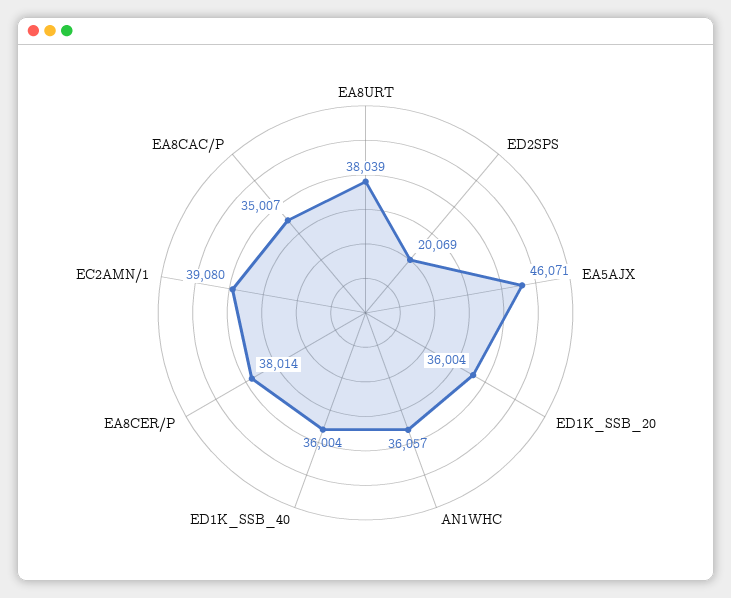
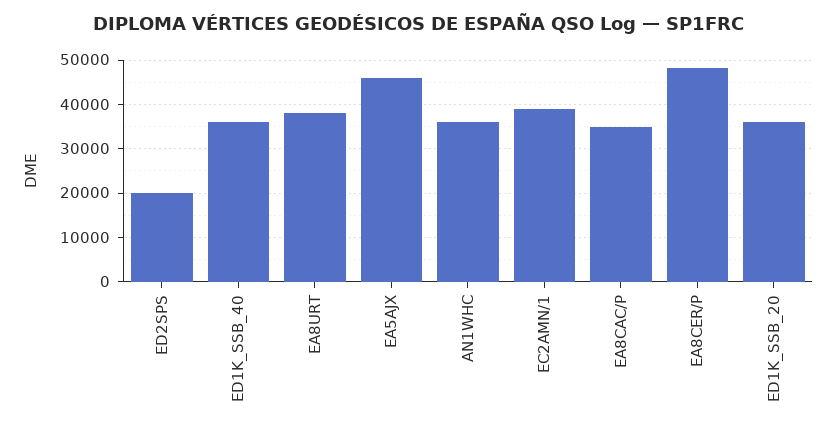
  {
    "EA8URT": 38039,
    "ED2SPS": 20069,
    "EA5AJX": 46071,
    "ED1K_SSB_20": 36004,
    "AN1WHC": 36057,
    "ED1K_SSB_40": 36004,
-   "EA8CER/P": 38014,
+   "EA8CER/P": 48000,
    "EC2AMN/1": 39080,
    "EA8CAC/P": 35007
  }

